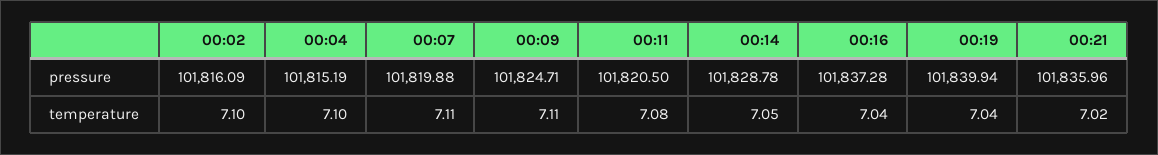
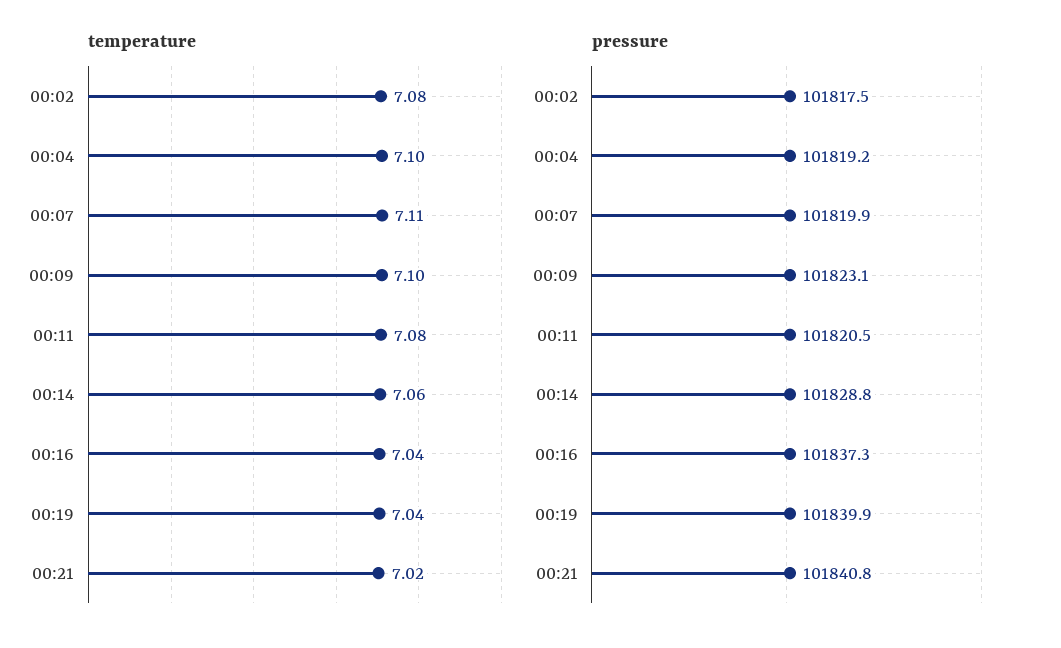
  {
    "pressure": {
-     "00:02": 101816.09,
+     "00:02": 101817.5,
-     "00:04": 101815.19,
+     "00:04": 101819.2,
      "00:07": 101819.88,
-     "00:09": 101824.71,
+     "00:09": 101823.1,
      "00:11": 101820.5,
      "00:14": 101828.78,
      "00:16": 101837.28,
      "00:19": 101839.94,
-     "00:21": 101835.96
+     "00:21": 101840.8
    },
    "temperature": {
-     "00:02": 7.1,
+     "00:02": 7.08,
      "00:04": 7.1,
      "00:07": 7.11,
-     "00:09": 7.11,
+     "00:09": 7.1,
      "00:11": 7.08,
-     "00:14": 7.05,
+     "00:14": 7.06,
      "00:16": 7.04,
      "00:19": 7.04,
      "00:21": 7.02
    }
  }

